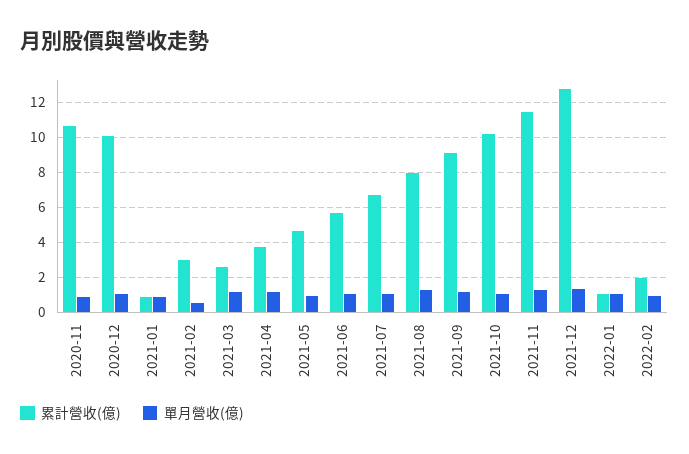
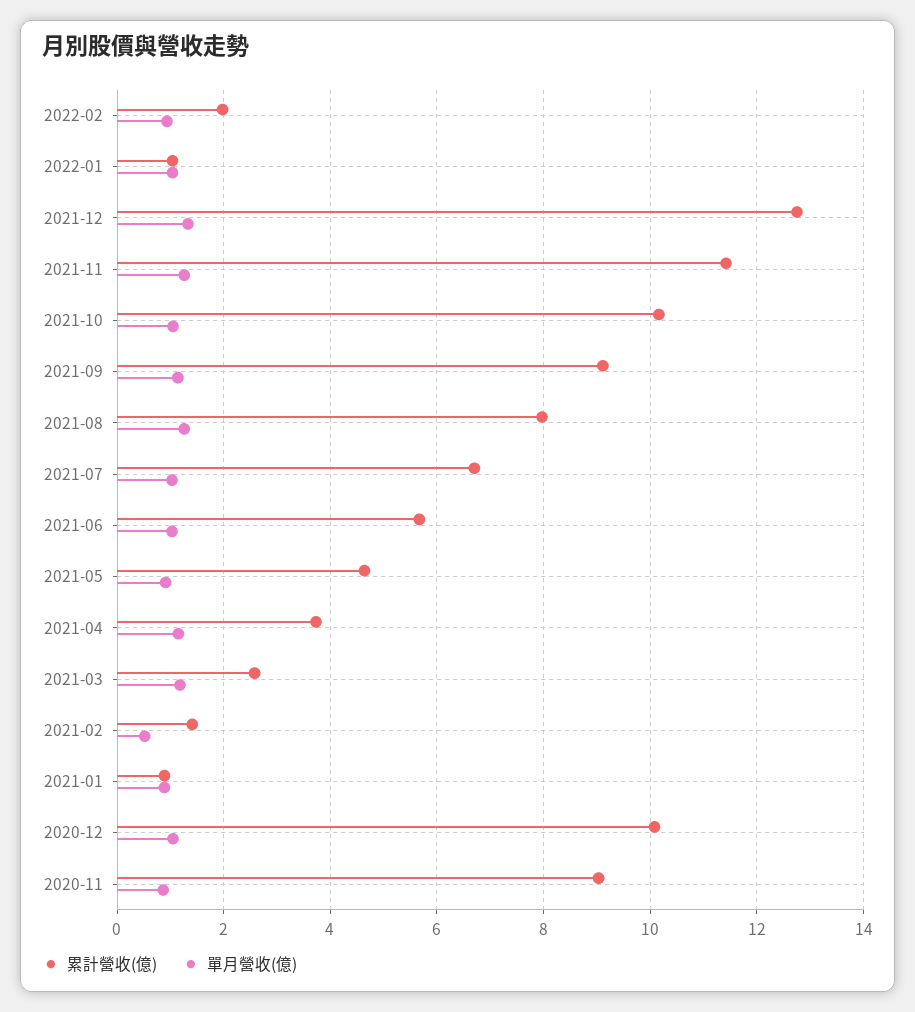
  {
    "累計營收(億)": {
-     "2020-11": 10.5,
+     "2020-11": 9,
      "2020-12": 10,
      "2021-01": 0.8,
-     "2021-02": 3,
+     "2021-02": 1.4,
      "2021-03": 2.6,
      "2021-04": 3.8,
      "2021-05": 4.6,
      "2021-06": 5.6,
      "2021-07": 6.8,
      "2021-08": 8,
      "2021-09": 9.2,
      "2021-10": 10.2,
      "2021-11": 11.4,
      "2021-12": 12.8,
      "2022-01": 1,
      "2022-02": 2
    },
    "單月營收(億)": {
      "2020-11": 0.8,
      "2020-12": 1,
      "2021-01": 0.8,
      "2021-02": 0.6,
      "2021-03": 1.2,
      "2021-04": 1.2,
      "2021-05": 1,
      "2021-06": 1,
      "2021-07": 1,
      "2021-08": 1.2,
      "2021-09": 1.2,
      "2021-10": 1,
      "2021-11": 1.2,
      "2021-12": 1.4,
      "2022-01": 1,
      "2022-02": 1
    }
  }

